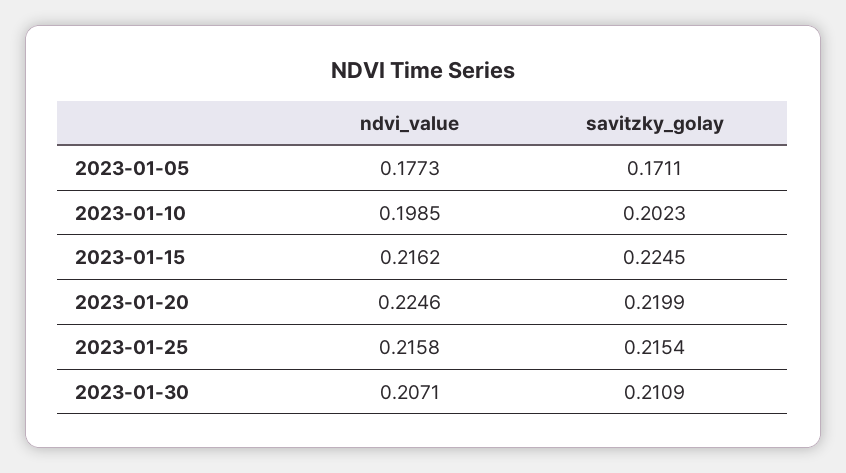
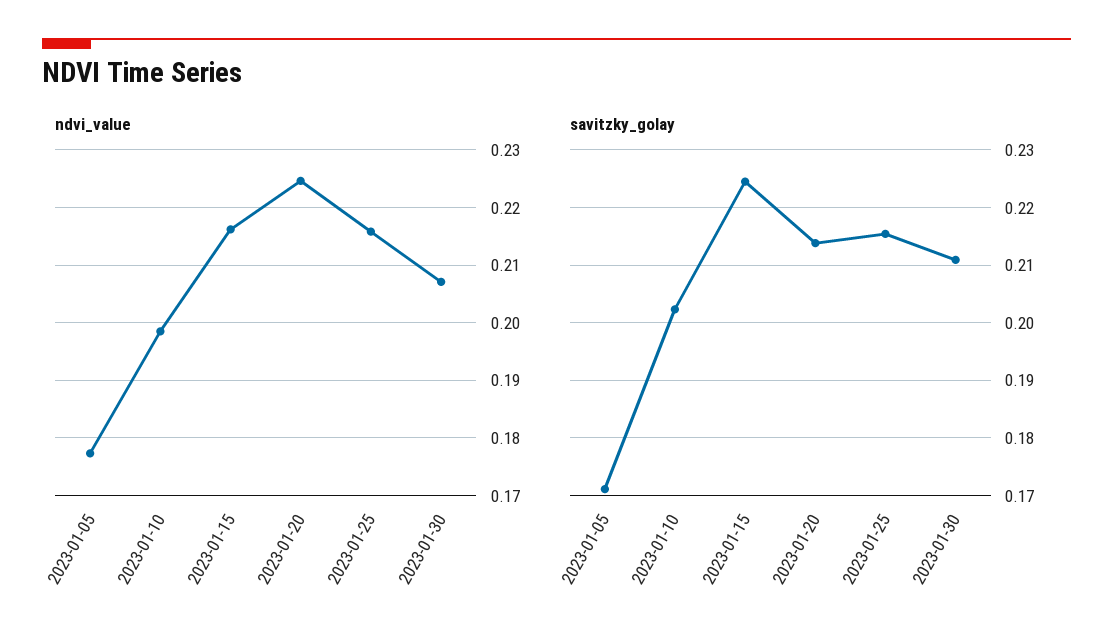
  {
    "ndvi_value": {
      "2023-01-05": 0.1773,
      "2023-01-10": 0.1985,
      "2023-01-15": 0.2162,
      "2023-01-20": 0.2246,
      "2023-01-25": 0.2158,
      "2023-01-30": 0.2071
    },
    "savitzky_golay": {
      "2023-01-05": 0.1711,
      "2023-01-10": 0.2023,
      "2023-01-15": 0.2245,
-     "2023-01-20": 0.2199,
+     "2023-01-20": 0.214,
      "2023-01-25": 0.2154,
      "2023-01-30": 0.2109
    }
  }

